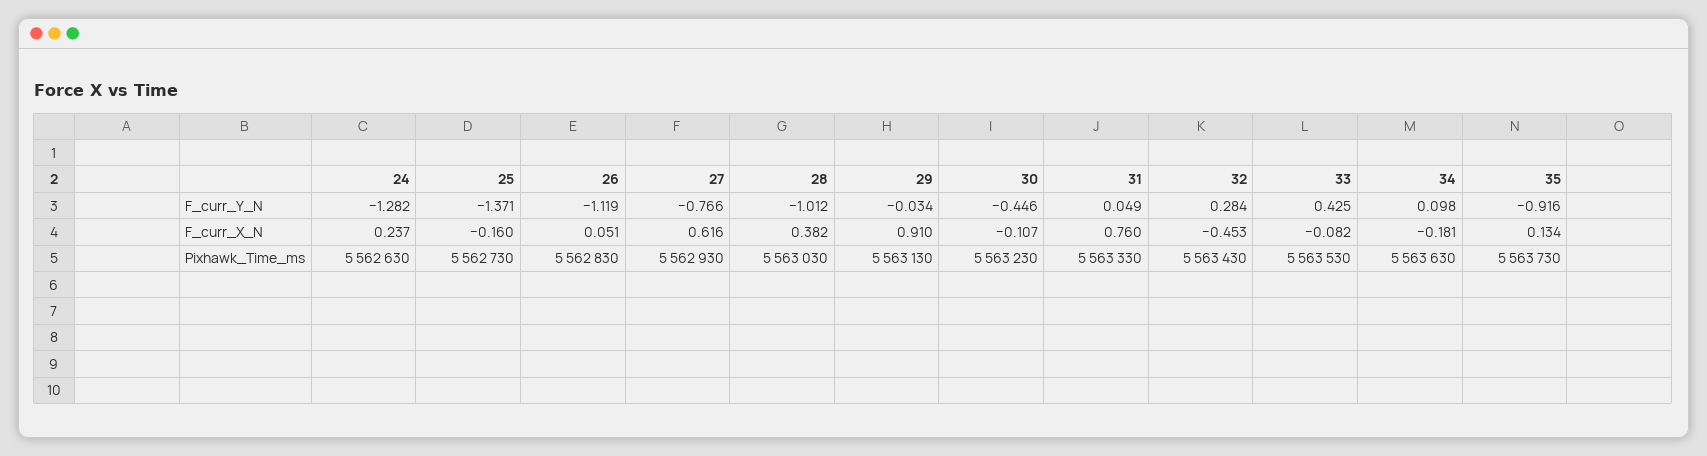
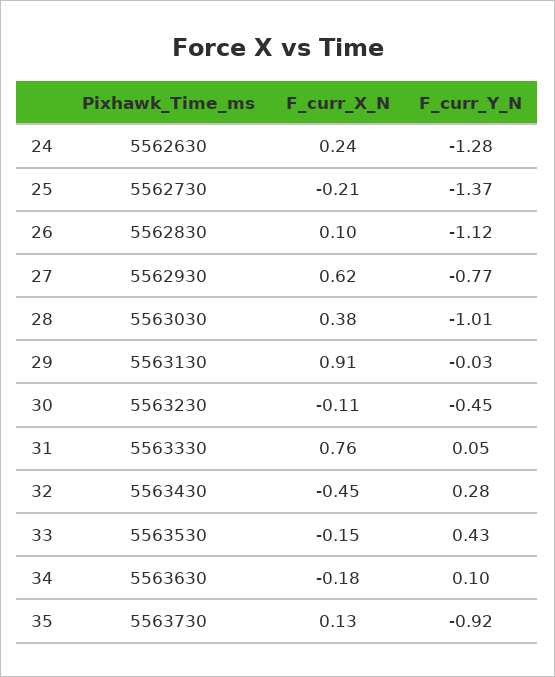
  {
    "24": {
      "F_curr_Y_N": -1.282,
      "F_curr_X_N": 0.237,
      "Pixhawk_Time_ms": 5562630
    },
    "25": {
      "F_curr_Y_N": -1.371,
-     "F_curr_X_N": -0.16,
+     "F_curr_X_N": -0.21,
      "Pixhawk_Time_ms": 5562730
    },
    "26": {
      "F_curr_Y_N": -1.119,
-     "F_curr_X_N": 0.051,
+     "F_curr_X_N": 0.1,
      "Pixhawk_Time_ms": 5562830
    },
    "27": {
      "F_curr_Y_N": -0.766,
      "F_curr_X_N": 0.616,
      "Pixhawk_Time_ms": 5562930
    },
    "28": {
      "F_curr_Y_N": -1.012,
      "F_curr_X_N": 0.382,
      "Pixhawk_Time_ms": 5563030
    },
    "29": {
      "F_curr_Y_N": -0.034,
      "F_curr_X_N": 0.91,
      "Pixhawk_Time_ms": 5563130
    },
    "30": {
      "F_curr_Y_N": -0.446,
      "F_curr_X_N": -0.107,
      "Pixhawk_Time_ms": 5563230
    },
    "31": {
      "F_curr_Y_N": 0.049,
      "F_curr_X_N": 0.76,
      "Pixhawk_Time_ms": 5563330
    },
    "32": {
      "F_curr_Y_N": 0.284,
      "F_curr_X_N": -0.453,
      "Pixhawk_Time_ms": 5563430
    },
    "33": {
      "F_curr_Y_N": 0.425,
-     "F_curr_X_N": -0.082,
+     "F_curr_X_N": -0.15,
      "Pixhawk_Time_ms": 5563530
    },
    "34": {
      "F_curr_Y_N": 0.098,
      "F_curr_X_N": -0.181,
      "Pixhawk_Time_ms": 5563630
    },
    "35": {
      "F_curr_Y_N": -0.916,
      "F_curr_X_N": 0.134,
      "Pixhawk_Time_ms": 5563730
    }
  }

